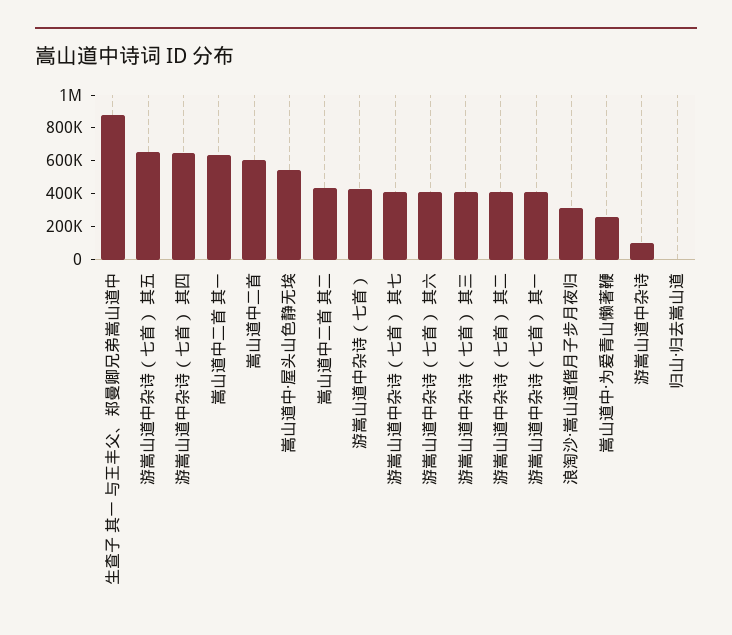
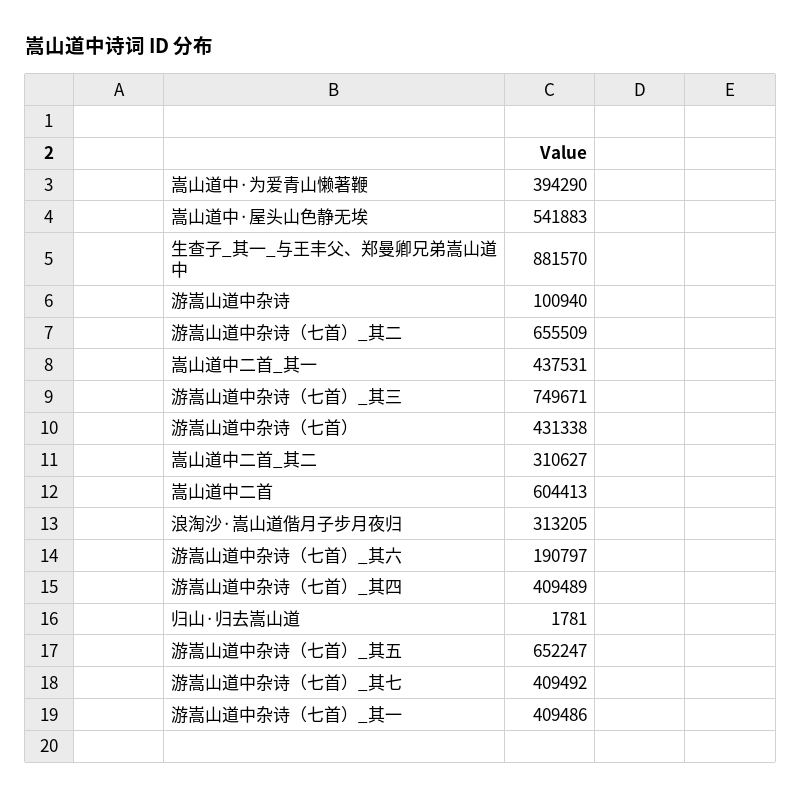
  {
    "生查子 其一 与王丰父、郑曼卿兄弟嵩山道中": 881570,
    "游嵩山道中杂诗（七首） 其五": 652247,
-   "游嵩山道中杂诗（七首） 其四": 650000,
+   "游嵩山道中杂诗（七首） 其四": 409489,
-   "嵩山道中二首 其一": 650000,
+   "嵩山道中二首 其一": 437531,
    "嵩山道中二首": 604413,
    "嵩山道中·屋头山色静无埃": 541883,
-   "嵩山道中二首 其二": 450000,
+   "嵩山道中二首 其二": 310627,
    "游嵩山道中杂诗（七首）": 431338,
    "游嵩山道中杂诗（七首） 其七": 409492,
-   "游嵩山道中杂诗（七首） 其六": 400000,
+   "游嵩山道中杂诗（七首） 其六": 190797,
-   "游嵩山道中杂诗（七首） 其三": 400000,
+   "游嵩山道中杂诗（七首） 其三": 749671,
-   "游嵩山道中杂诗（七首） 其二": 400000,
+   "游嵩山道中杂诗（七首） 其二": 655509,
    "游嵩山道中杂诗（七首） 其一": 409486,
    "浪淘沙·嵩山道偕月子步月夜归": 313205,
-   "嵩山道中·为爱青山懒著鞭": 250000,
+   "嵩山道中·为爱青山懒著鞭": 394290,
    "游嵩山道中杂诗": 100940,
    "归山·归去嵩山道": 1781
  }

